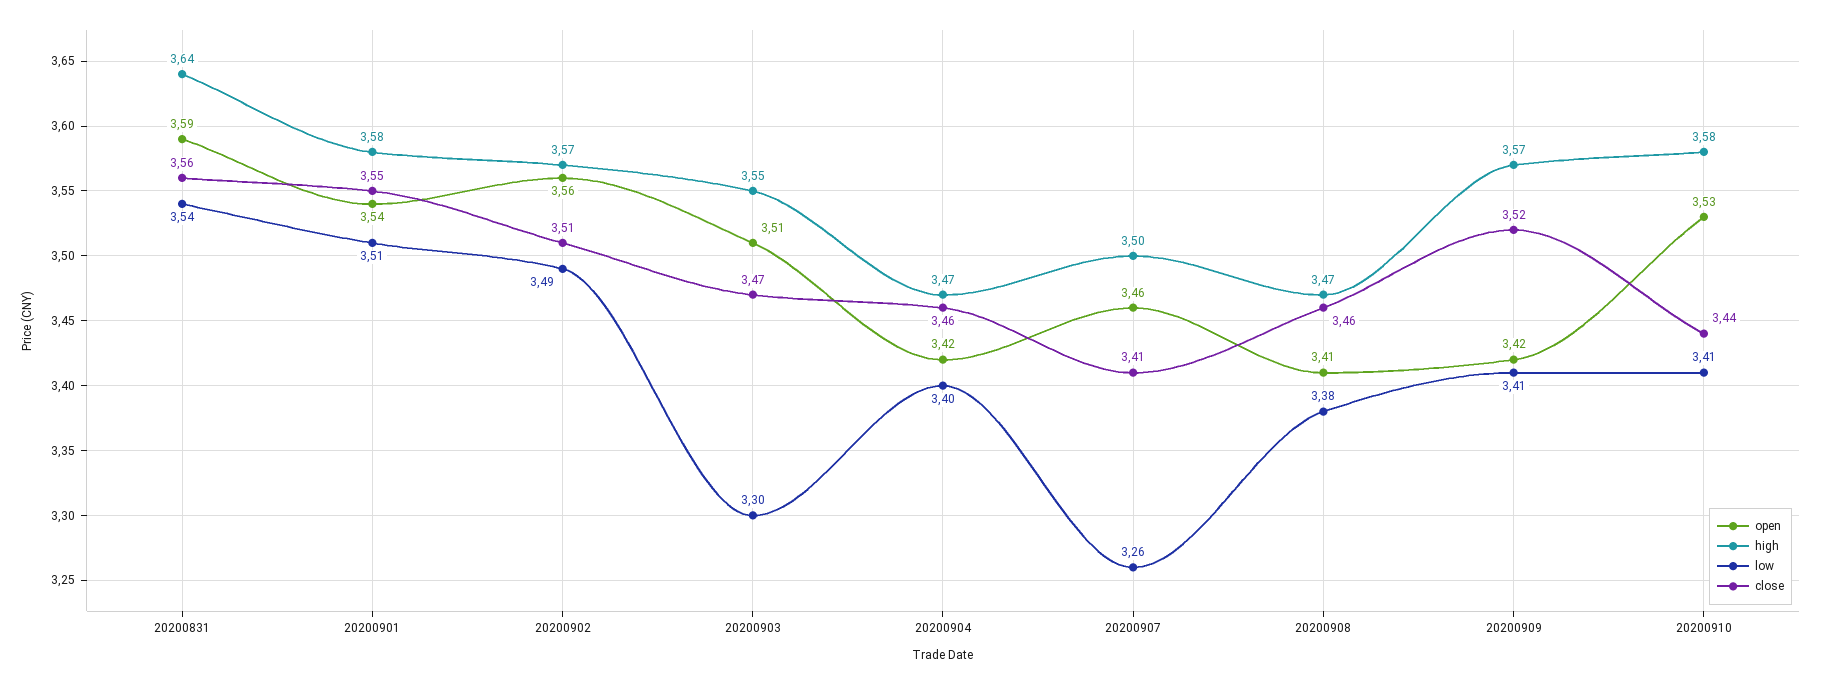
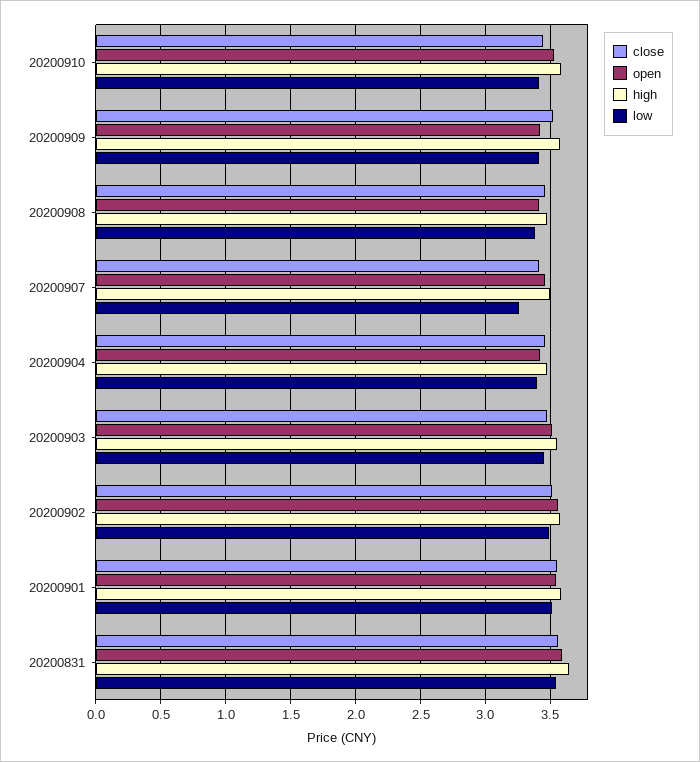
  {
    "open": {
      "20200831": 3.59,
      "20200901": 3.54,
      "20200902": 3.56,
      "20200903": 3.51,
      "20200904": 3.42,
      "20200907": 3.46,
      "20200908": 3.41,
      "20200909": 3.42,
      "20200910": 3.53
    },
    "high": {
      "20200831": 3.64,
      "20200901": 3.58,
      "20200902": 3.57,
      "20200903": 3.55,
      "20200904": 3.47,
      "20200907": 3.5,
      "20200908": 3.47,
      "20200909": 3.57,
      "20200910": 3.58
    },
    "low": {
      "20200831": 3.54,
      "20200901": 3.51,
      "20200902": 3.49,
-     "20200903": 3.3,
+     "20200903": 3.45,
      "20200904": 3.4,
      "20200907": 3.26,
      "20200908": 3.38,
      "20200909": 3.41,
      "20200910": 3.41
    },
    "close": {
      "20200831": 3.56,
      "20200901": 3.55,
      "20200902": 3.51,
      "20200903": 3.47,
      "20200904": 3.46,
      "20200907": 3.41,
      "20200908": 3.46,
      "20200909": 3.52,
      "20200910": 3.44
    }
  }

